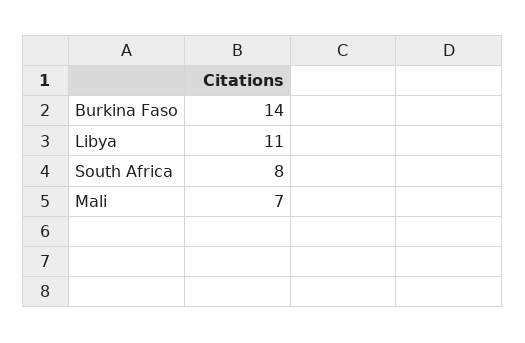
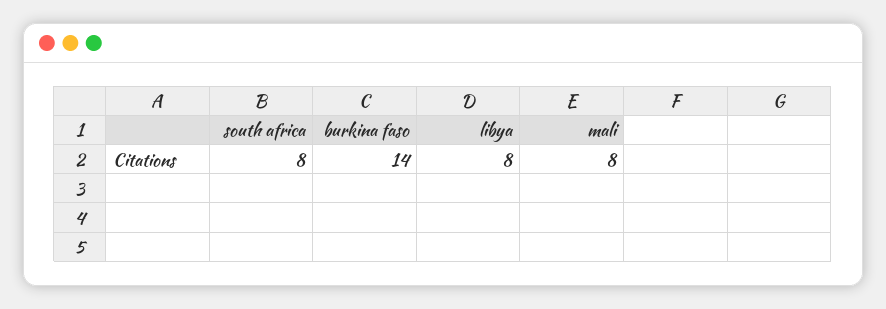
  {
    "Burkina Faso": 14,
-   "Libya": 11,
+   "Libya": 8,
    "South Africa": 8,
-   "Mali": 7
+   "Mali": 8
  }

